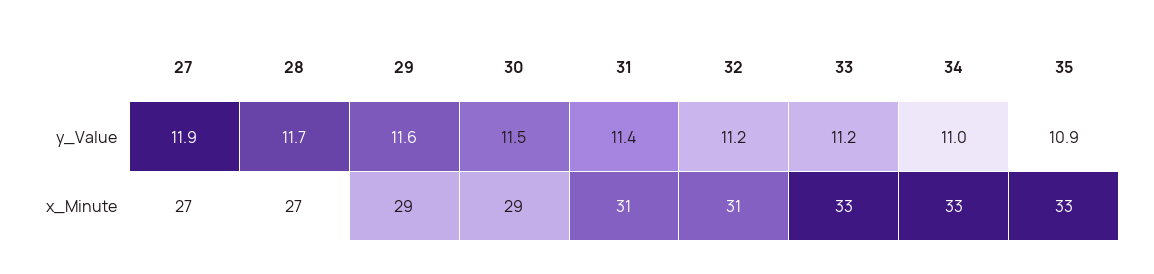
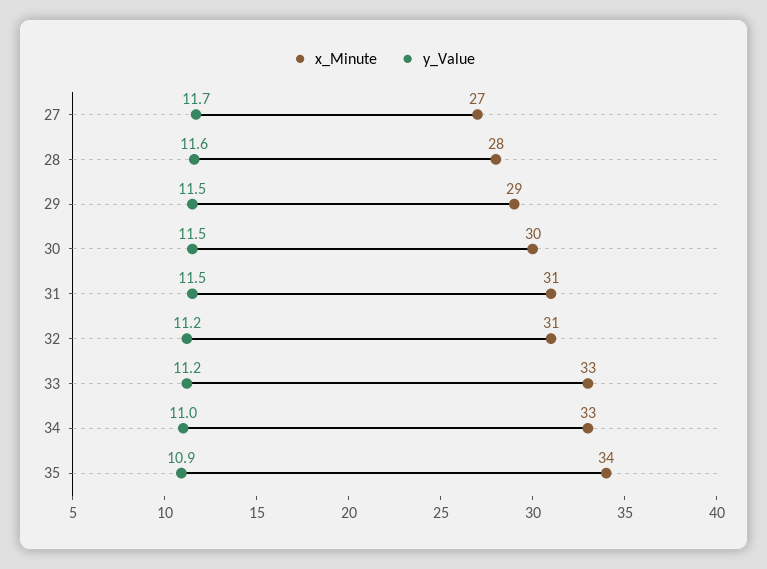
  {
    "y_Value": {
-     "27": 11.9,
+     "27": 11.7,
-     "28": 11.7,
+     "28": 11.6,
-     "29": 11.6,
+     "29": 11.5,
      "30": 11.5,
-     "31": 11.4,
+     "31": 11.5,
      "32": 11.2,
      "33": 11.2,
      "34": 11,
      "35": 10.9
    },
    "x_Minute": {
      "27": 27,
-     "28": 27,
+     "28": 28,
      "29": 29,
-     "30": 29,
+     "30": 30,
      "31": 31,
      "32": 31,
      "33": 33,
      "34": 33,
-     "35": 33
+     "35": 34
    }
  }

